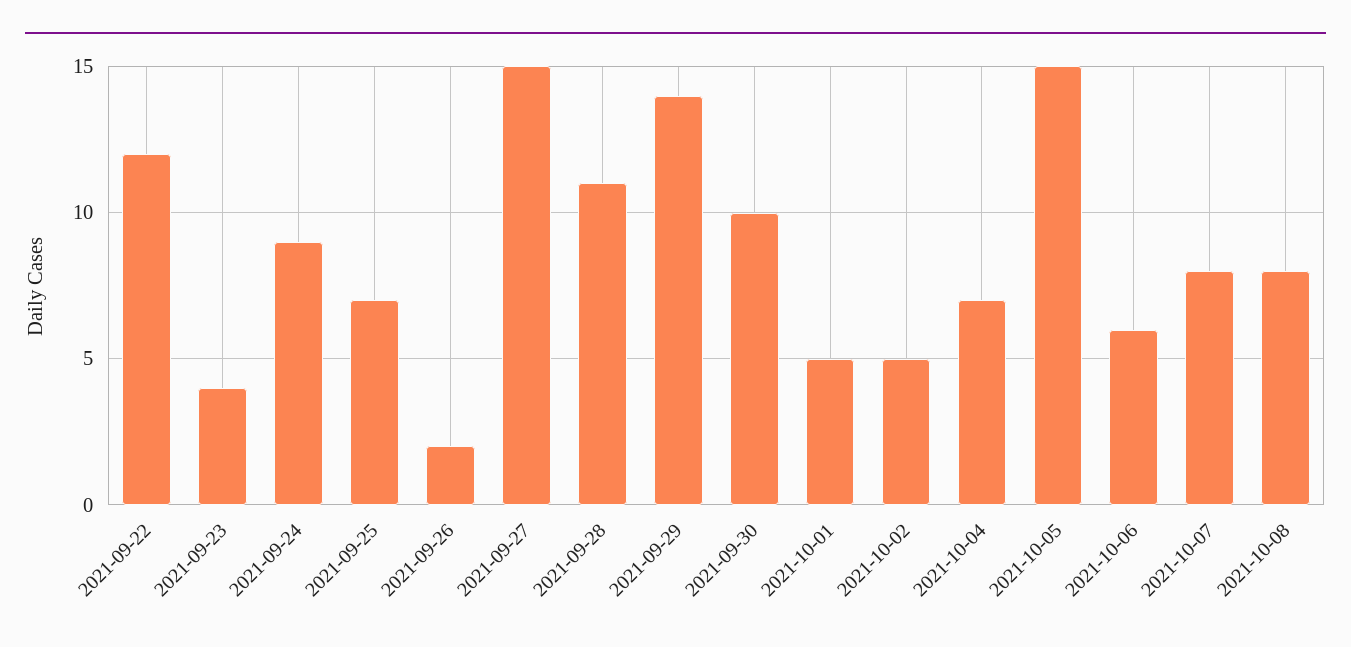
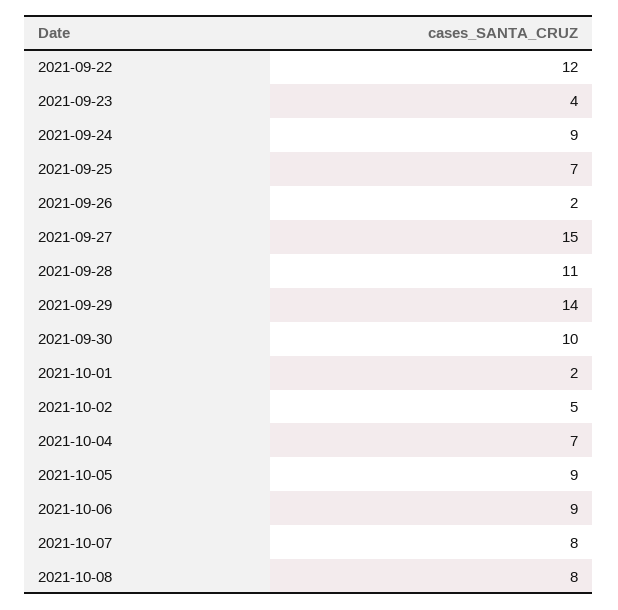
  {
    "2021-09-22": 12,
    "2021-09-23": 4,
    "2021-09-24": 9,
    "2021-09-25": 7,
    "2021-09-26": 2,
    "2021-09-27": 15,
    "2021-09-28": 11,
    "2021-09-29": 14,
    "2021-09-30": 10,
-   "2021-10-01": 5,
+   "2021-10-01": 2,
    "2021-10-02": 5,
    "2021-10-04": 7,
-   "2021-10-05": 15,
+   "2021-10-05": 9,
-   "2021-10-06": 6,
+   "2021-10-06": 9,
    "2021-10-07": 8,
    "2021-10-08": 8
  }

